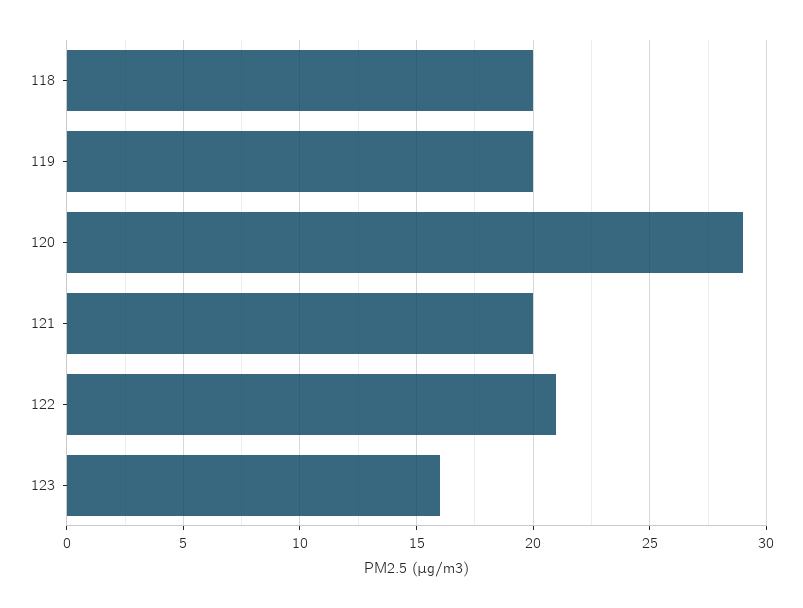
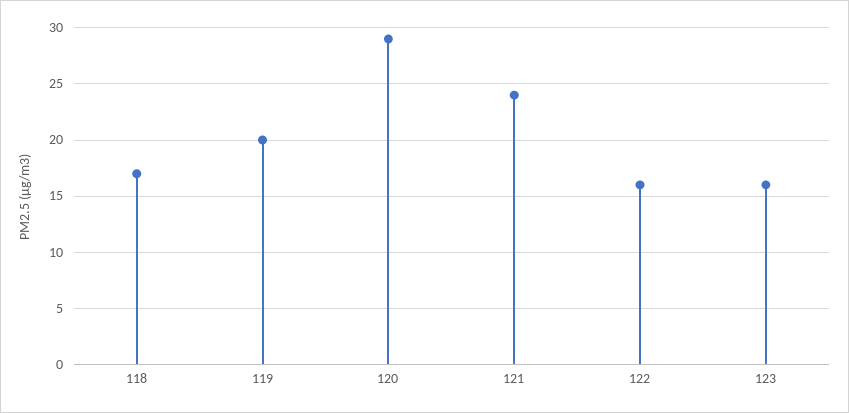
  {
-   "118": 20,
+   "118": 17,
    "119": 20,
    "120": 29,
-   "121": 20,
+   "121": 24,
-   "122": 21,
+   "122": 16,
    "123": 16
  }

